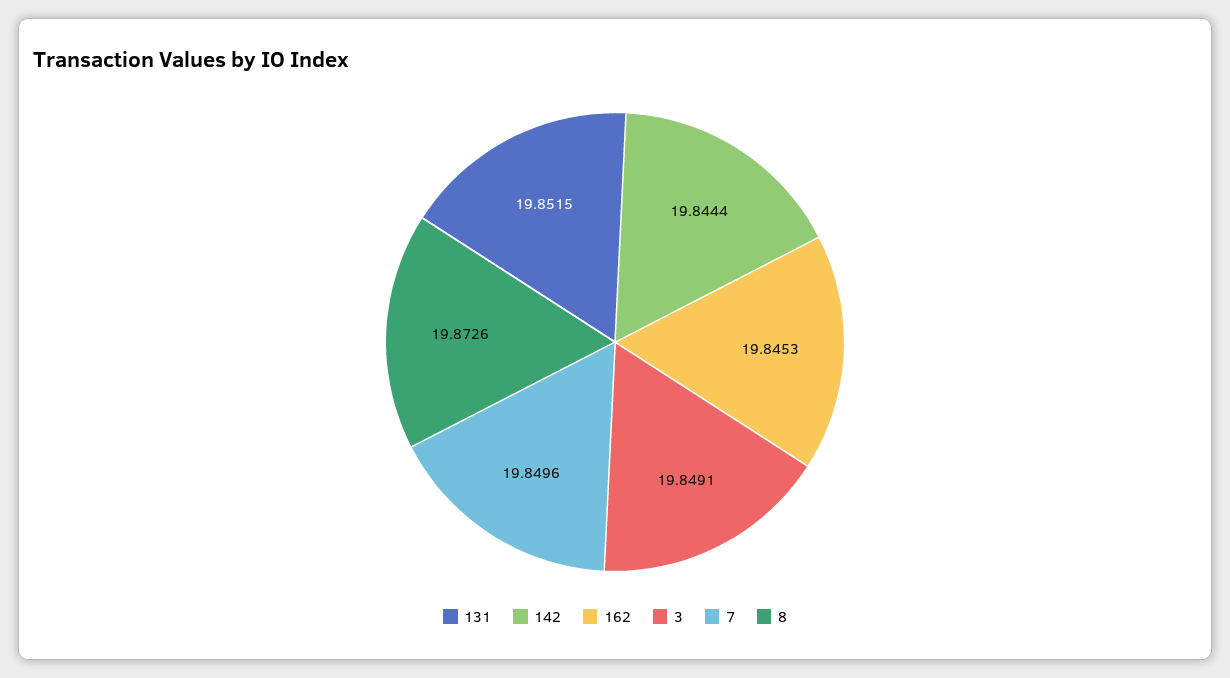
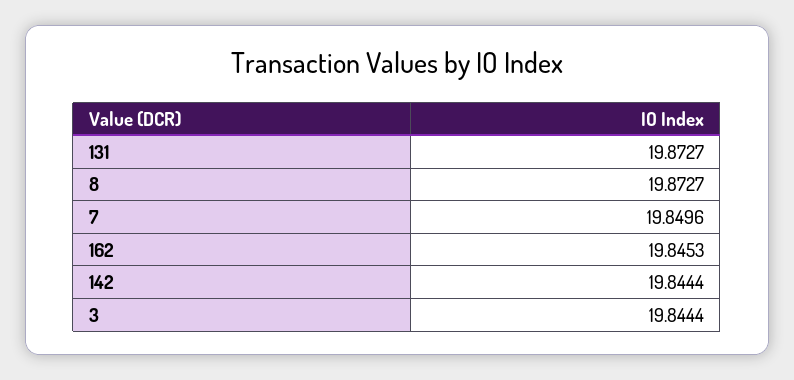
  {
-   "131": 19.8515,
+   "131": 19.8727,
    "142": 19.8444,
    "162": 19.8453,
-   "3": 19.8491,
+   "3": 19.8444,
    "7": 19.8496,
-   "8": 19.8726
+   "8": 19.8727
  }

